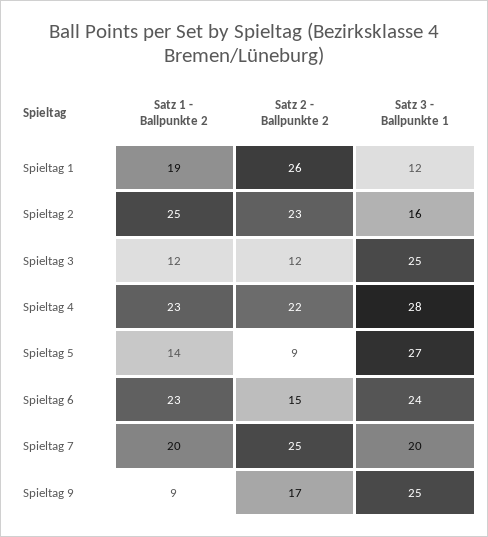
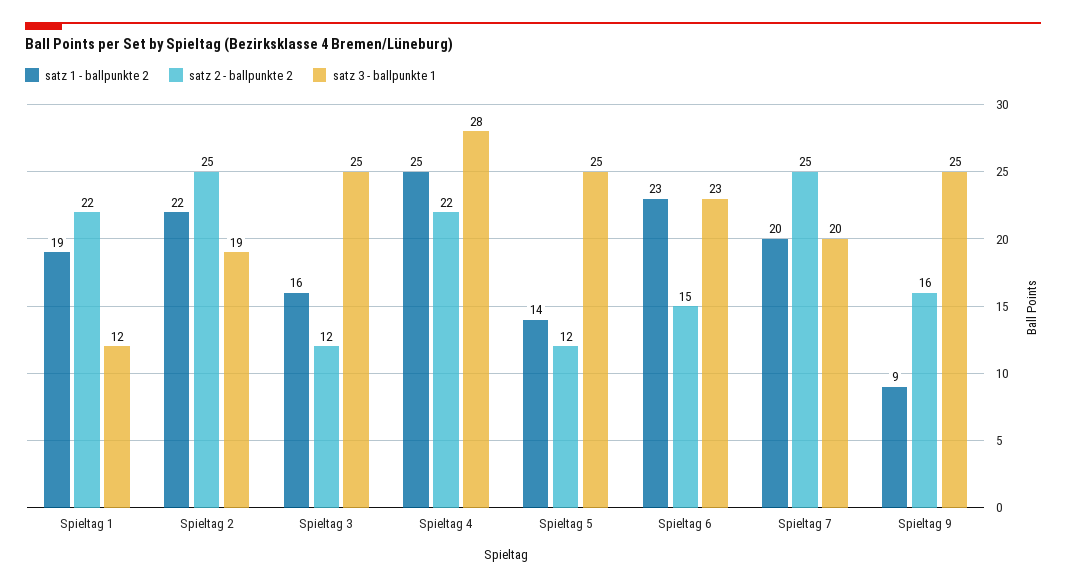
  {
    "Satz 1 - Ballpunkte 2": {
      "Spieltag 1": 19,
-     "Spieltag 2": 25,
+     "Spieltag 2": 22,
-     "Spieltag 3": 12,
+     "Spieltag 3": 16,
-     "Spieltag 4": 23,
+     "Spieltag 4": 25,
      "Spieltag 5": 14,
      "Spieltag 6": 23,
      "Spieltag 7": 20,
      "Spieltag 9": 9
    },
    "Satz 2 - Ballpunkte 2": {
-     "Spieltag 1": 26,
+     "Spieltag 1": 22,
-     "Spieltag 2": 23,
+     "Spieltag 2": 25,
      "Spieltag 3": 12,
      "Spieltag 4": 22,
-     "Spieltag 5": 9,
+     "Spieltag 5": 12,
      "Spieltag 6": 15,
      "Spieltag 7": 25,
-     "Spieltag 9": 17
+     "Spieltag 9": 16
    },
    "Satz 3 - Ballpunkte 1": {
      "Spieltag 1": 12,
-     "Spieltag 2": 16,
+     "Spieltag 2": 19,
      "Spieltag 3": 25,
      "Spieltag 4": 28,
-     "Spieltag 5": 27,
+     "Spieltag 5": 25,
-     "Spieltag 6": 24,
+     "Spieltag 6": 23,
      "Spieltag 7": 20,
      "Spieltag 9": 25
    }
  }

